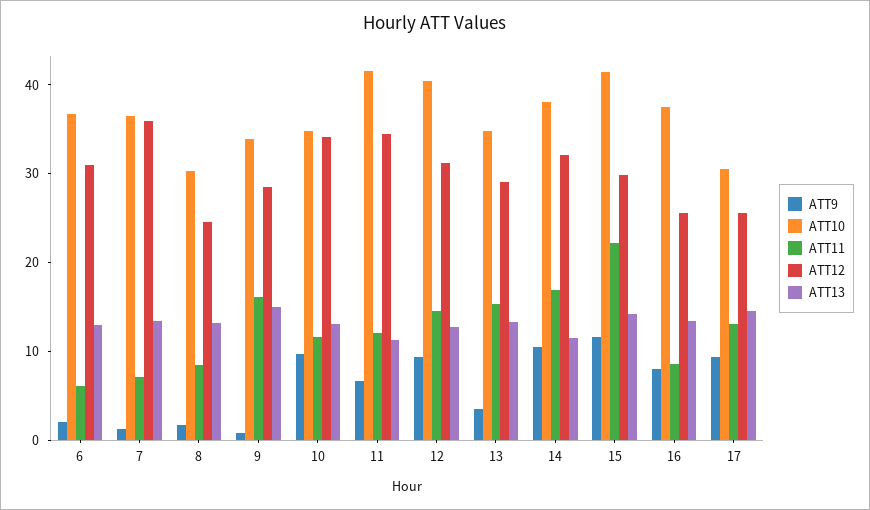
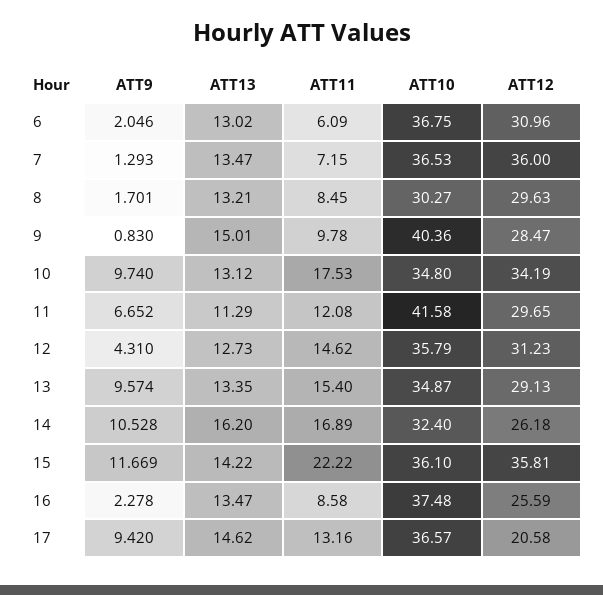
  {
    "ATT9": {
      "6": 2.046,
      "7": 1.293,
      "8": 1.701,
      "9": 0.83,
      "10": 9.74,
      "11": 6.652,
-     "12": 10,
+     "12": 4.31,
-     "13": 4,
+     "13": 9.574,
      "14": 10.528,
      "15": 11.669,
-     "16": 8,
+     "16": 2.278,
      "17": 9.42
    },
    "ATT10": {
      "6": 36.75,
      "7": 36.53,
      "8": 30.27,
-     "9": 34,
+     "9": 40.36,
      "10": 34.8,
      "11": 41.58,
-     "12": 40,
+     "12": 35.79,
      "13": 34.87,
-     "14": 38,
+     "14": 32.4,
-     "15": 42,
+     "15": 36.1,
      "16": 37.48,
-     "17": 30
+     "17": 36.57
    },
    "ATT11": {
      "6": 6.09,
      "7": 7.15,
      "8": 8.45,
-     "9": 16,
+     "9": 9.78,
-     "10": 12,
+     "10": 17.53,
      "11": 12.08,
      "12": 14.62,
      "13": 15.4,
      "14": 16.89,
      "15": 22.22,
      "16": 8.58,
      "17": 13.16
    },
    "ATT12": {
      "6": 30.96,
      "7": 36,
-     "8": 24,
+     "8": 29.63,
      "9": 28.47,
      "10": 34.19,
-     "11": 34,
+     "11": 29.65,
      "12": 31.23,
      "13": 29.13,
-     "14": 32,
+     "14": 26.18,
-     "15": 30,
+     "15": 35.81,
      "16": 25.59,
-     "17": 26
+     "17": 20.58
    },
    "ATT13": {
      "6": 13.02,
      "7": 13.47,
      "8": 13.21,
      "9": 15.01,
      "10": 13.12,
      "11": 11.29,
      "12": 12.73,
      "13": 13.35,
-     "14": 12,
+     "14": 16.2,
      "15": 14.22,
      "16": 13.47,
      "17": 14.62
    }
  }

